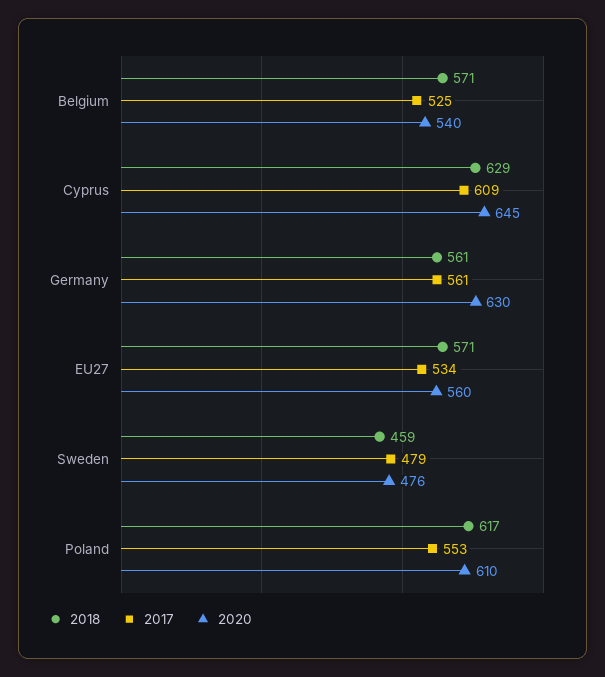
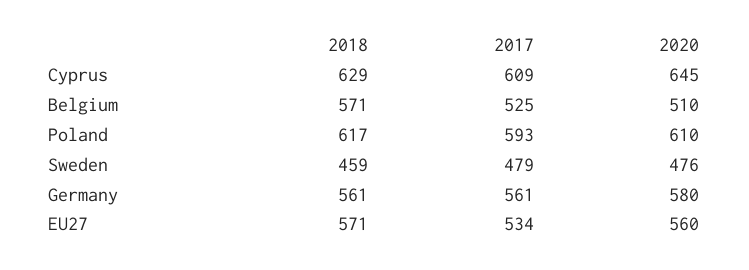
  {
    "2018": {
      "Belgium": 571,
      "Cyprus": 629,
      "Germany": 561,
      "EU27": 571,
      "Sweden": 459,
      "Poland": 617
    },
    "2017": {
      "Belgium": 525,
      "Cyprus": 609,
      "Germany": 561,
      "EU27": 534,
      "Sweden": 479,
-     "Poland": 553
+     "Poland": 593
    },
    "2020": {
-     "Belgium": 540,
+     "Belgium": 510,
      "Cyprus": 645,
-     "Germany": 630,
+     "Germany": 580,
      "EU27": 560,
      "Sweden": 476,
      "Poland": 610
    }
  }

